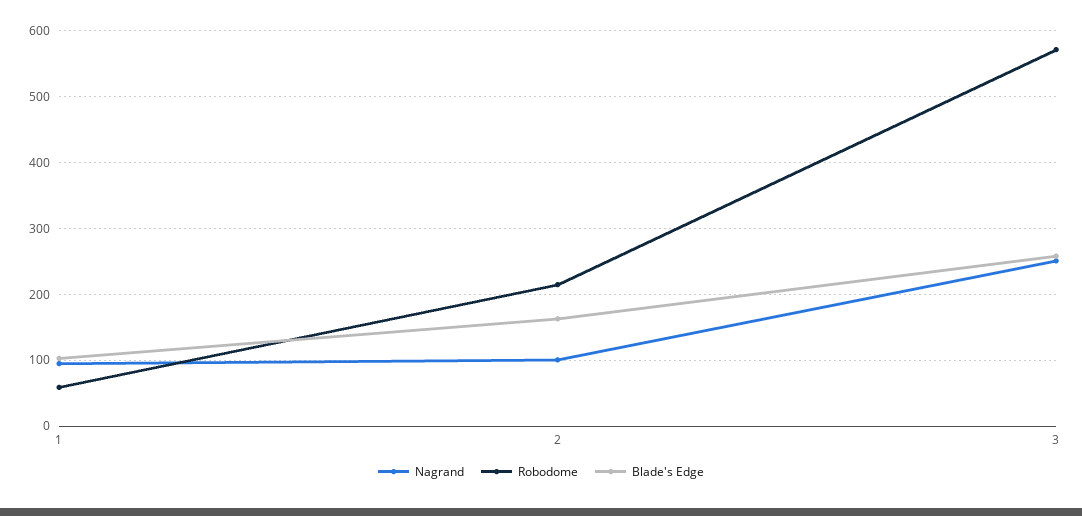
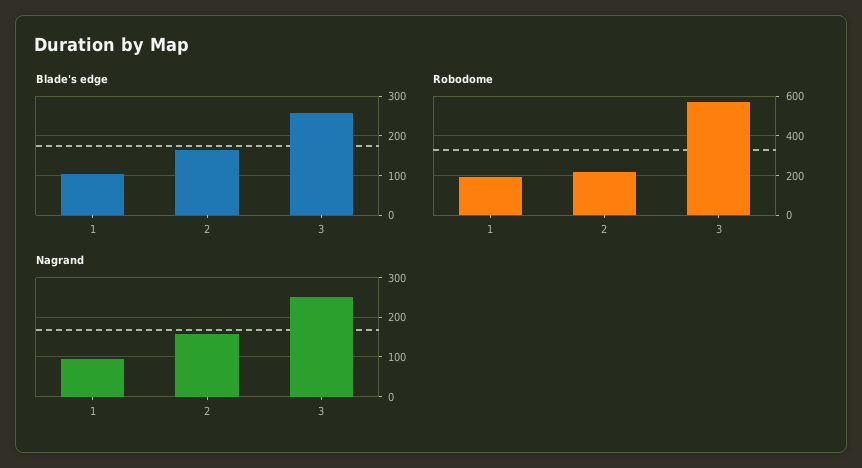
  {
    "Nagrand": {
      "1": 100,
-     "2": 100,
+     "2": 160,
      "3": 250
    },
    "Robodome": {
-     "1": 60,
+     "1": 200,
      "2": 220,
      "3": 570
    },
    "Blade's Edge": {
      "1": 100,
      "2": 160,
      "3": 260
    }
  }

